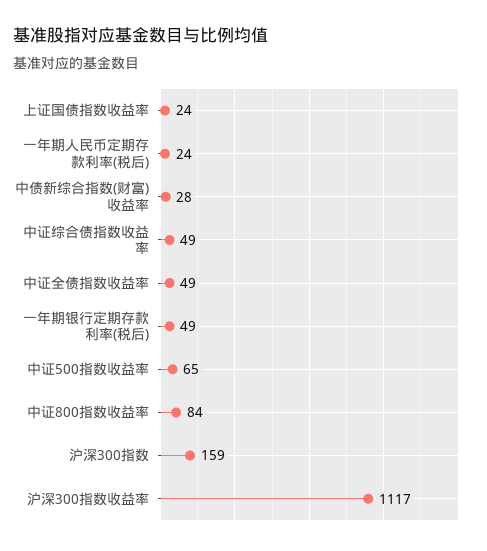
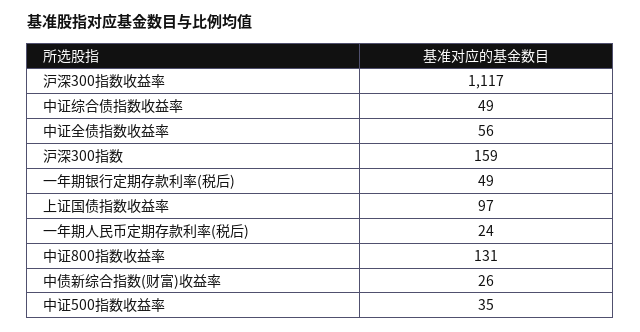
  {
-   "上证国债指数收益率": 24,
+   "上证国债指数收益率": 97,
    "一年期人民币定期存款利率(税后)": 24,
-   "中债新综合指数(财富)收益率": 28,
+   "中债新综合指数(财富)收益率": 26,
    "中证综合债指数收益率": 49,
-   "中证全债指数收益率": 49,
+   "中证全债指数收益率": 56,
    "一年期银行定期存款利率(税后)": 49,
-   "中证500指数收益率": 65,
+   "中证500指数收益率": 35,
-   "中证800指数收益率": 84,
+   "中证800指数收益率": 131,
    "沪深300指数": 159,
    "沪深300指数收益率": 1117
  }

